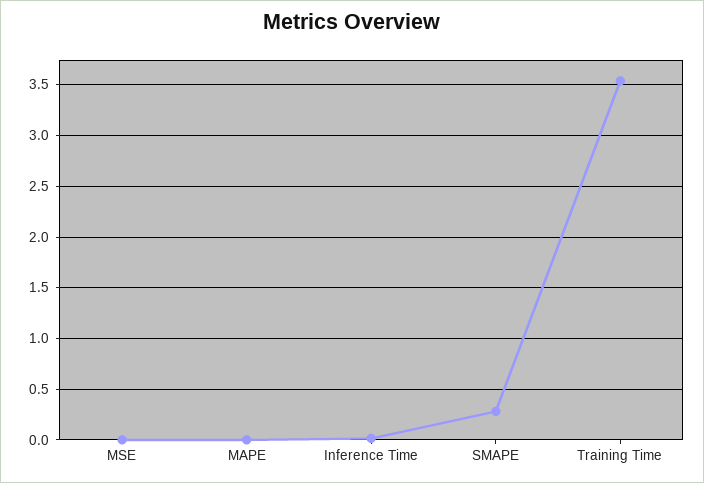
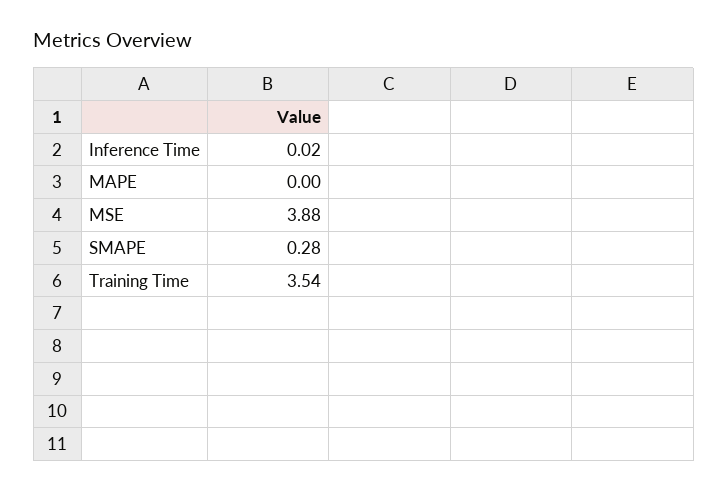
  {
-   "MSE": 0,
+   "MSE": 3.88,
    "MAPE": 0,
    "Inference Time": 0.02,
    "SMAPE": 0.28,
    "Training Time": 3.54
  }

